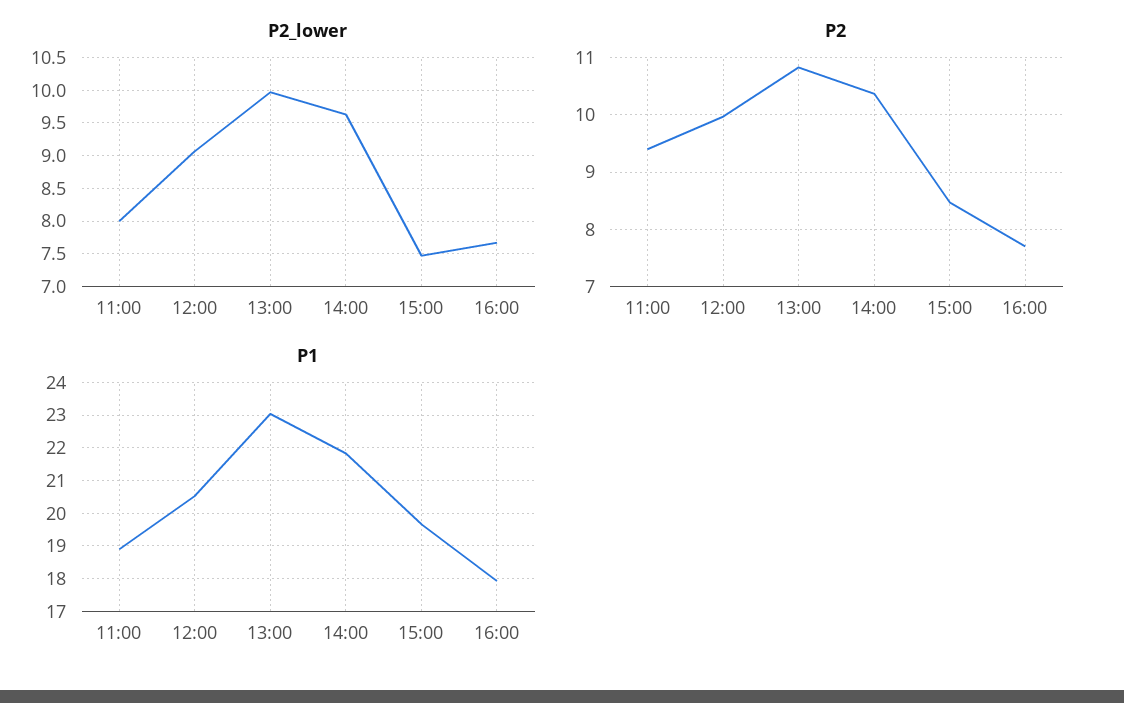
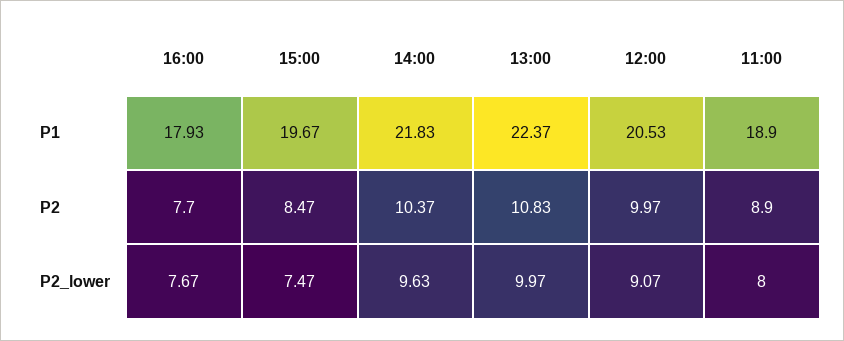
  {
    "P2_lower": {
      "11:00": 8,
      "12:00": 9.07,
      "13:00": 9.97,
      "14:00": 9.63,
      "15:00": 7.47,
      "16:00": 7.67
    },
    "P2": {
-     "11:00": 9.4,
+     "11:00": 8.9,
      "12:00": 9.97,
      "13:00": 10.83,
      "14:00": 10.37,
      "15:00": 8.47,
      "16:00": 7.7
    },
    "P1": {
      "11:00": 18.9,
      "12:00": 20.53,
-     "13:00": 23,
+     "13:00": 22.37,
      "14:00": 21.83,
      "15:00": 19.67,
      "16:00": 17.93
    }
  }

